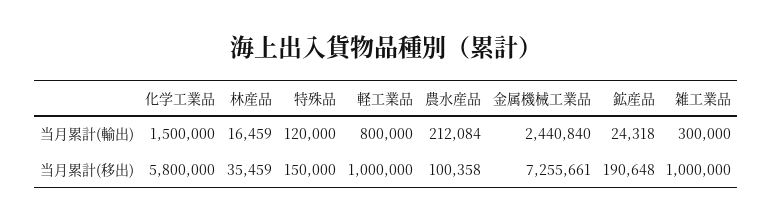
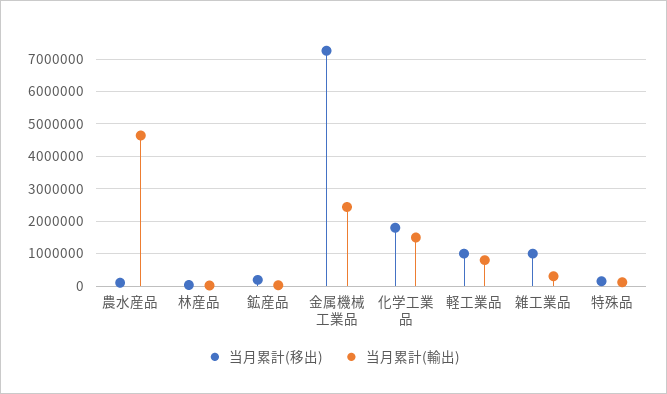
  {
    "当月累計(輸出)": {
      "化学工業品": 1500000,
      "林産品": 16459,
      "特殊品": 120000,
      "軽工業品": 800000,
-     "農水産品": 212084,
+     "農水産品": 4600000,
      "金属機械工業品": 2440840,
      "鉱産品": 24318,
      "雑工業品": 300000
    },
    "当月累計(移出)": {
-     "化学工業品": 5800000,
+     "化学工業品": 1800000,
      "林産品": 35459,
      "特殊品": 150000,
      "軽工業品": 1000000,
      "農水産品": 100358,
      "金属機械工業品": 7255661,
      "鉱産品": 190648,
      "雑工業品": 1000000
    }
  }

